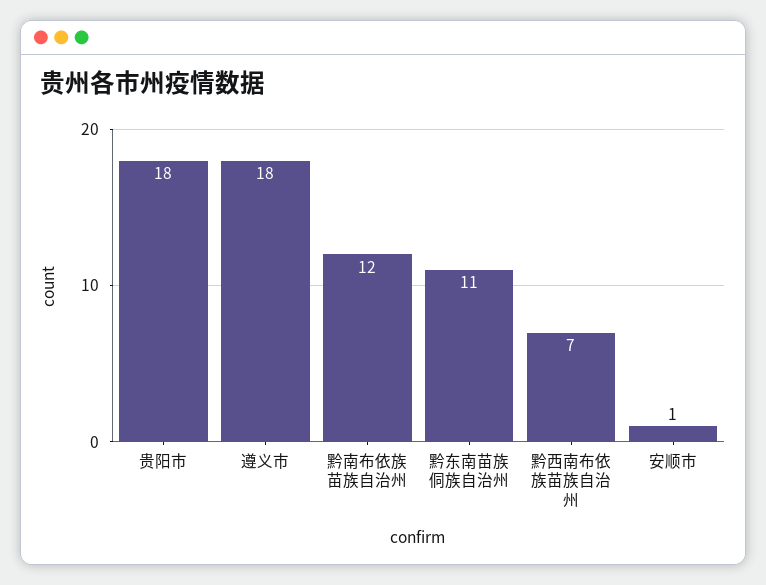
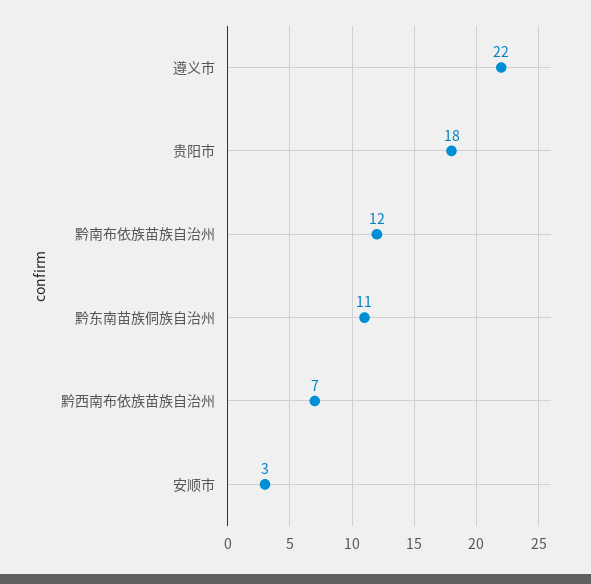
  {
    "贵阳市": 18,
-   "遵义市": 18,
+   "遵义市": 22,
    "黔南布依族苗族自治州": 12,
    "黔东南苗族侗族自治州": 11,
    "黔西南布依族苗族自治州": 7,
-   "安顺市": 1
+   "安顺市": 3
  }

